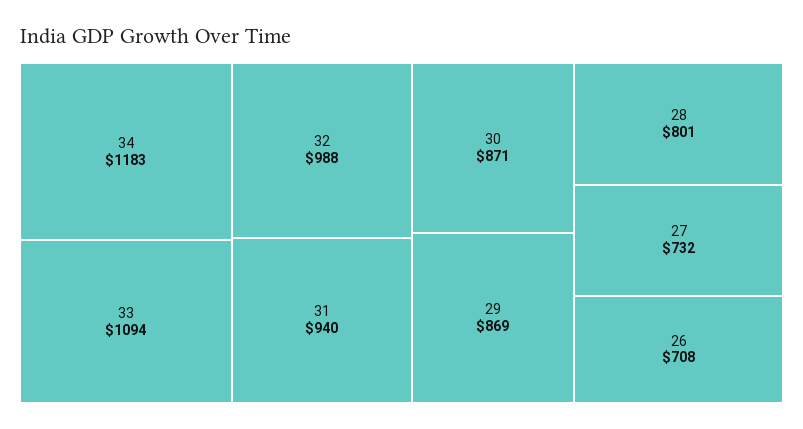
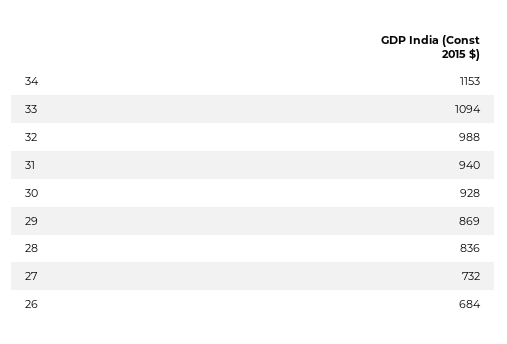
  {
-   "34": 1183,
+   "34": 1153,
    "33": 1094,
    "32": 988,
    "31": 940,
-   "30": 871,
+   "30": 928,
    "29": 869,
-   "28": 801,
+   "28": 836,
    "27": 732,
-   "26": 708
+   "26": 684
  }

